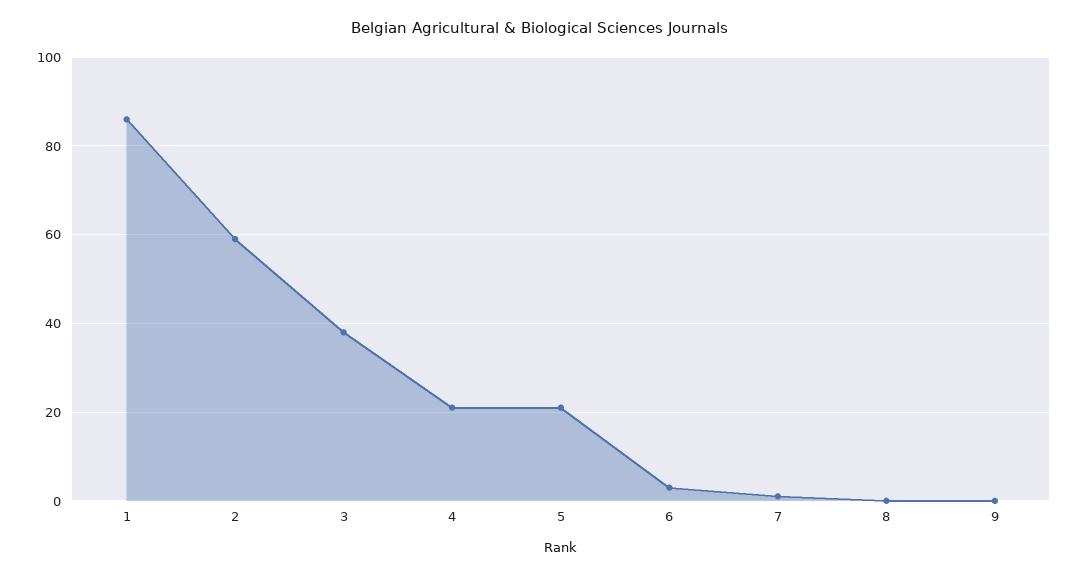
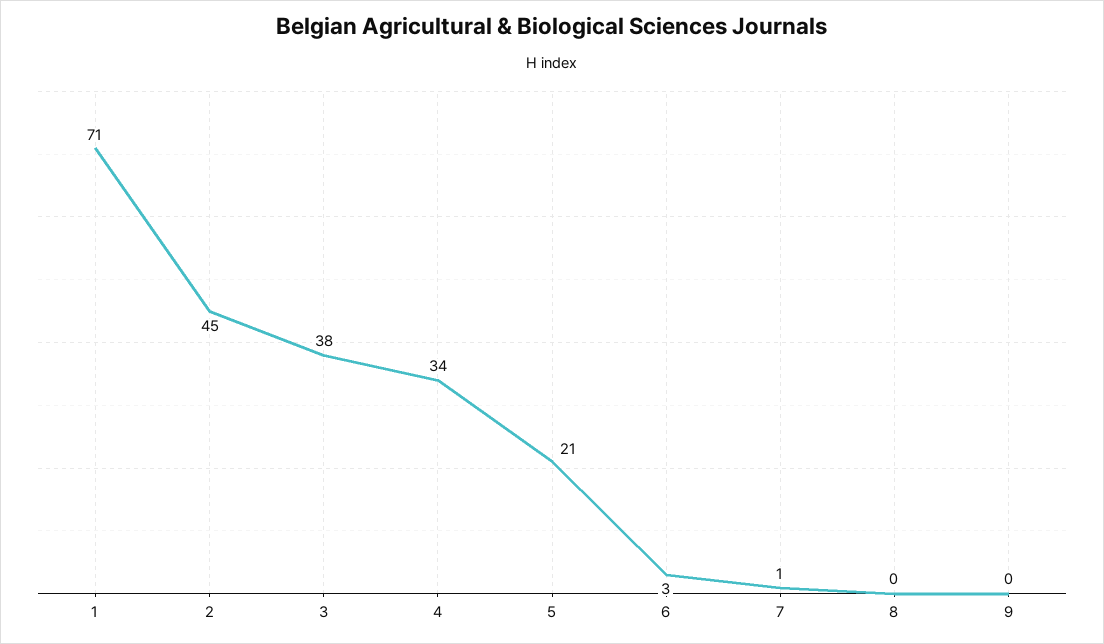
  {
-   "1": 85,
+   "1": 71,
-   "2": 60,
+   "2": 45,
    "3": 38,
-   "4": 20,
+   "4": 34,
    "5": 21,
    "6": 3,
    "7": 1,
    "8": 0,
    "9": 0
  }

